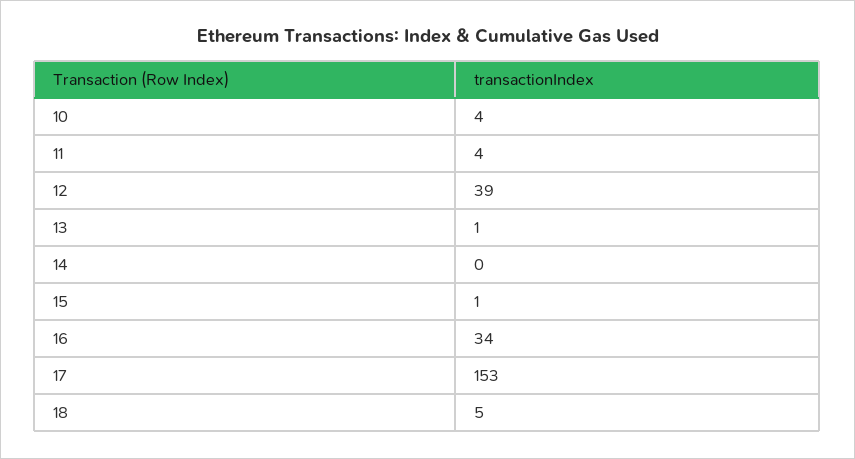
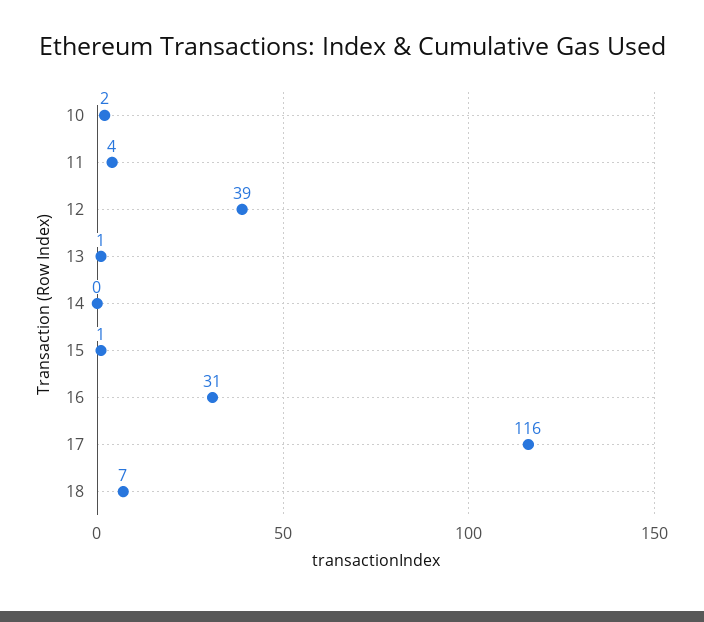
  {
-   "10": 4,
+   "10": 2,
    "11": 4,
    "12": 39,
    "13": 1,
    "14": 0,
    "15": 1,
-   "16": 34,
+   "16": 31,
-   "17": 153,
+   "17": 116,
-   "18": 5
+   "18": 7
  }

